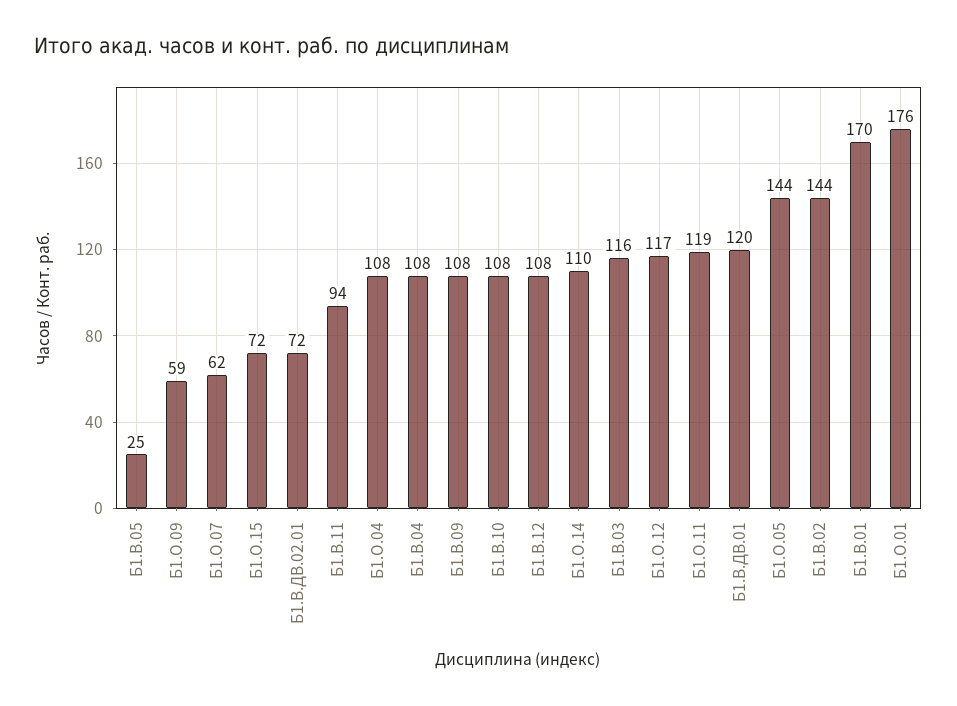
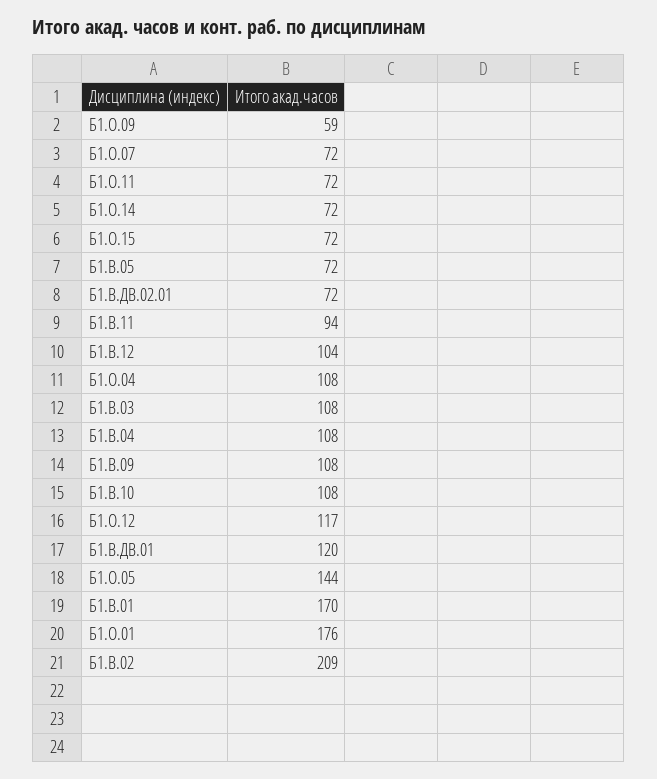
  {
-   "Б1.В.05": 25,
+   "Б1.В.05": 72,
    "Б1.О.09": 59,
-   "Б1.О.07": 62,
+   "Б1.О.07": 72,
    "Б1.О.15": 72,
    "Б1.В.ДВ.02.01": 72,
    "Б1.В.11": 94,
    "Б1.О.04": 108,
    "Б1.В.04": 108,
    "Б1.В.09": 108,
    "Б1.В.10": 108,
-   "Б1.В.12": 108,
+   "Б1.В.12": 104,
-   "Б1.О.14": 110,
+   "Б1.О.14": 72,
-   "Б1.В.03": 116,
+   "Б1.В.03": 108,
    "Б1.О.12": 117,
-   "Б1.О.11": 119,
+   "Б1.О.11": 72,
    "Б1.В.ДВ.01": 120,
    "Б1.О.05": 144,
-   "Б1.В.02": 144,
+   "Б1.В.02": 209,
    "Б1.В.01": 170,
    "Б1.О.01": 176
  }

